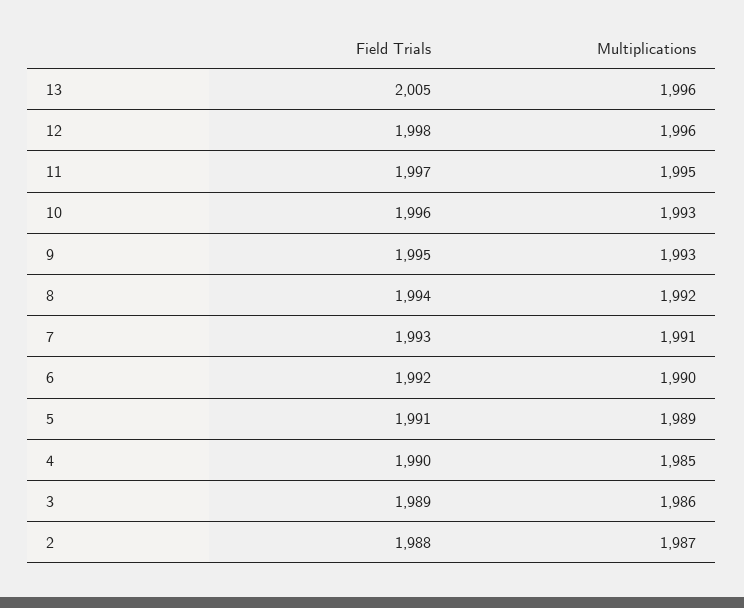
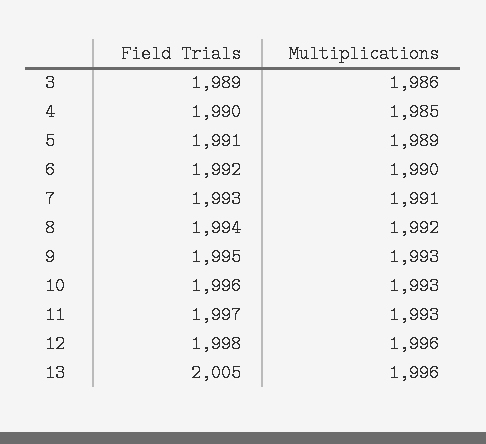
  {
    "Field Trials": {
      "13": 2005,
      "12": 1998,
      "11": 1997,
      "10": 1996,
      "9": 1995,
      "8": 1994,
      "7": 1993,
      "6": 1992,
      "5": 1991,
      "4": 1990,
-     "3": 1989,
+     "3": 1989
-     "2": 1988
    },
    "Multiplications": {
      "13": 1996,
      "12": 1996,
-     "11": 1995,
+     "11": 1993,
      "10": 1993,
      "9": 1993,
      "8": 1992,
      "7": 1991,
      "6": 1990,
      "5": 1989,
      "4": 1985,
-     "3": 1986,
+     "3": 1986
-     "2": 1987
    }
  }

